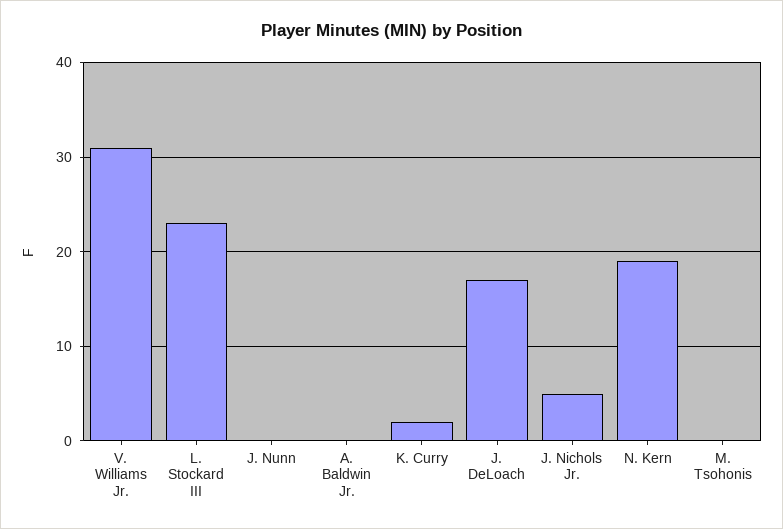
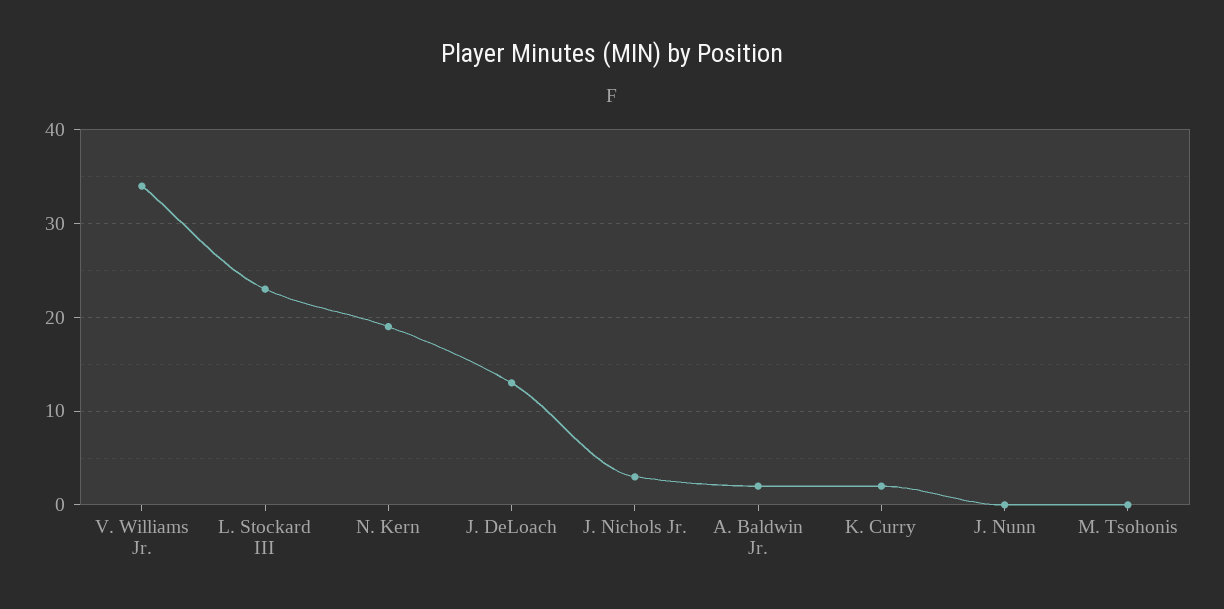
  {
-   "V. Williams Jr.": 31,
+   "V. Williams Jr.": 34,
    "L. Stockard III": 23,
    "J. Nunn": 0,
-   "A. Baldwin Jr.": 0,
+   "A. Baldwin Jr.": 2,
    "K. Curry": 2,
-   "J. DeLoach": 17,
+   "J. DeLoach": 13,
-   "J. Nichols Jr.": 5,
+   "J. Nichols Jr.": 3,
    "N. Kern": 19,
    "M. Tsohonis": 0
  }

